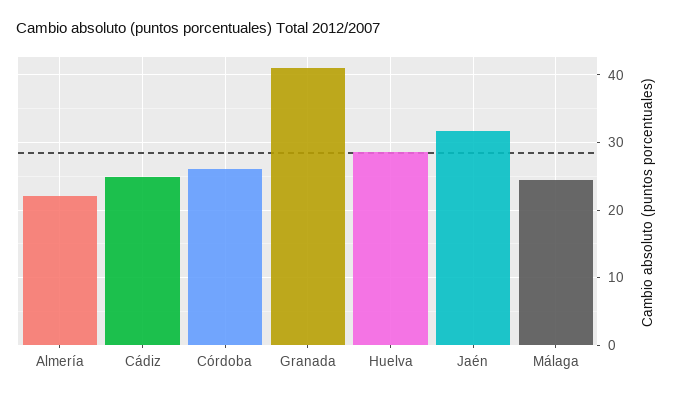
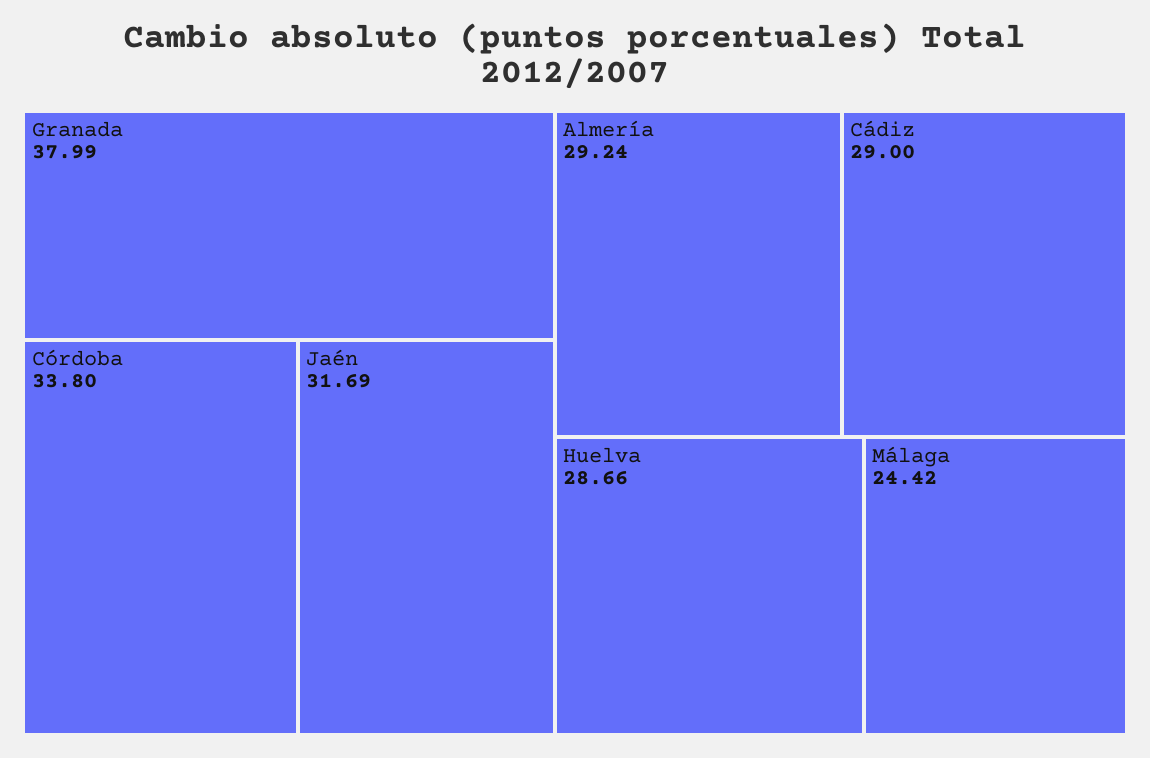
  {
-   "Almería": 22,
+   "Almería": 29.24,
-   "Cádiz": 25,
+   "Cádiz": 29,
-   "Córdoba": 26,
+   "Córdoba": 33.8,
-   "Granada": 41,
+   "Granada": 37.99,
    "Huelva": 28.66,
    "Jaén": 31.69,
    "Málaga": 24.42
  }

